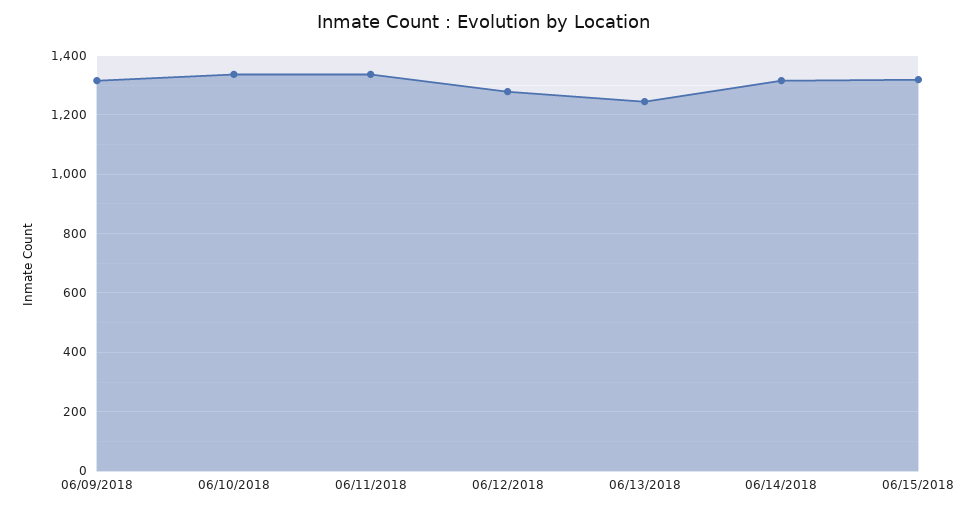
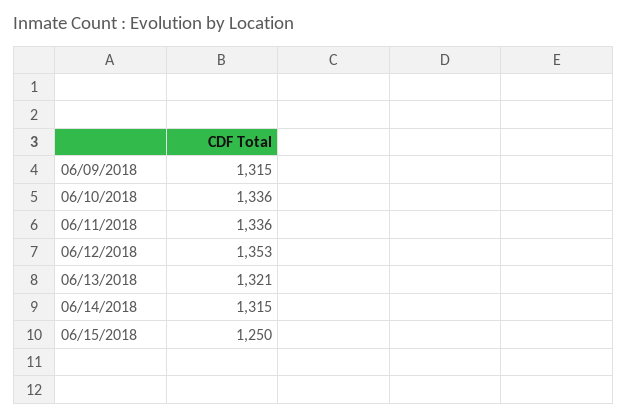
  {
    "06/09/2018": 1315,
    "06/10/2018": 1336,
    "06/11/2018": 1336,
-   "06/12/2018": 1275,
+   "06/12/2018": 1353,
-   "06/13/2018": 1250,
+   "06/13/2018": 1321,
    "06/14/2018": 1315,
-   "06/15/2018": 1325
+   "06/15/2018": 1250
  }

